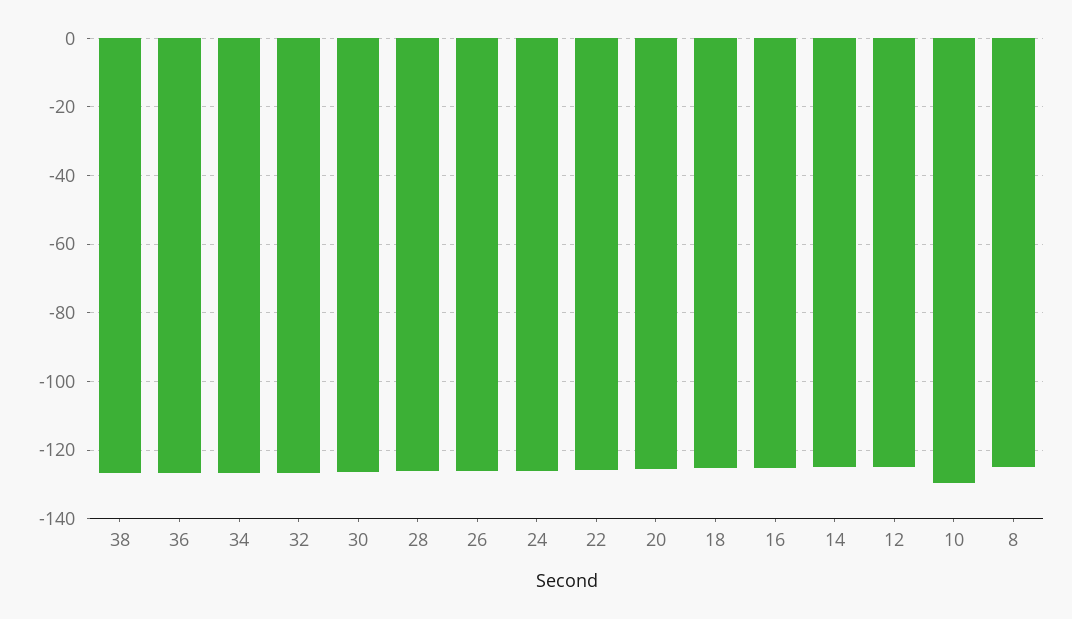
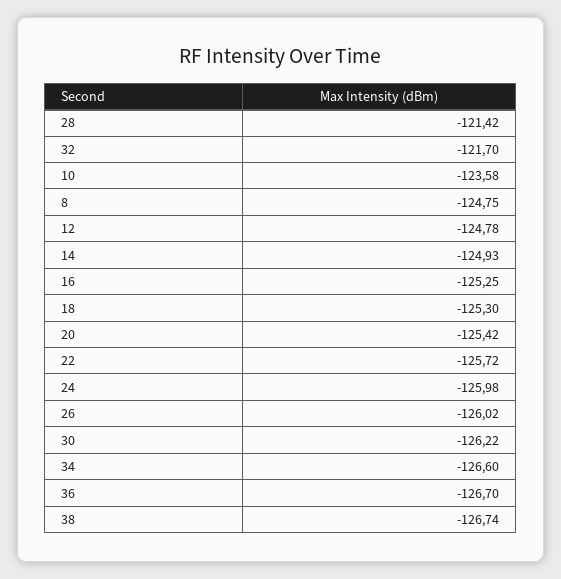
  {
    "38": -126.74,
    "36": -126.7,
    "34": -126.6,
-   "32": -126,
+   "32": -121.7,
    "30": -126.22,
-   "28": -126,
+   "28": -121.42,
    "26": -126.02,
    "24": -125.98,
    "22": -125.72,
    "20": -125.42,
    "18": -125.3,
    "16": -125.25,
    "14": -124.93,
    "12": -124.78,
-   "10": -130,
+   "10": -123.58,
    "8": -124.75
  }

